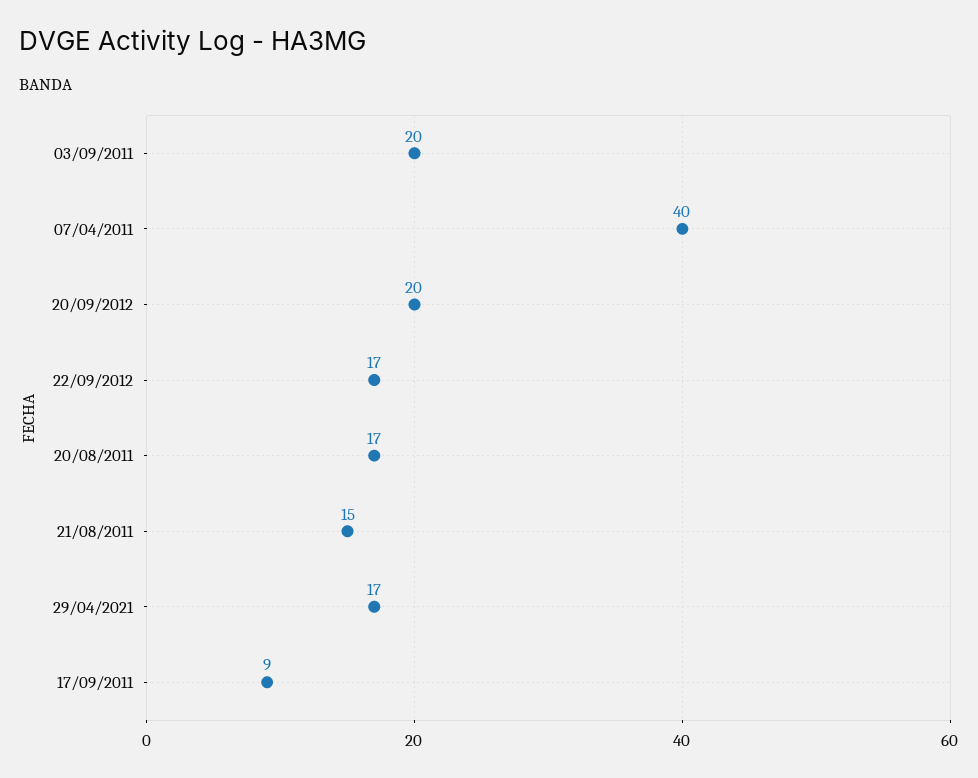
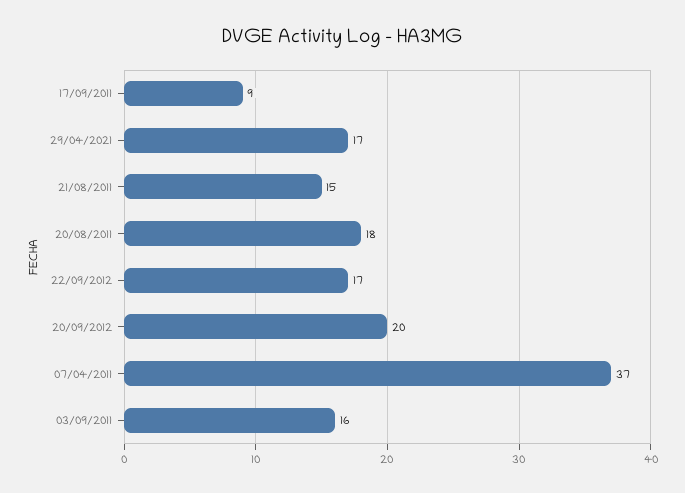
  {
-   "03/09/2011": 20,
+   "03/09/2011": 16,
-   "07/04/2011": 40,
+   "07/04/2011": 37,
    "20/09/2012": 20,
    "22/09/2012": 17,
-   "20/08/2011": 17,
+   "20/08/2011": 18,
    "21/08/2011": 15,
    "29/04/2021": 17,
    "17/09/2011": 9
  }

